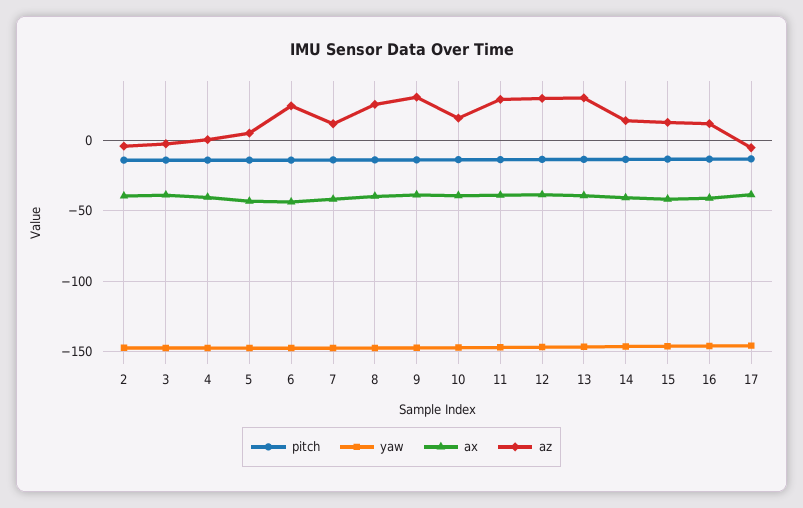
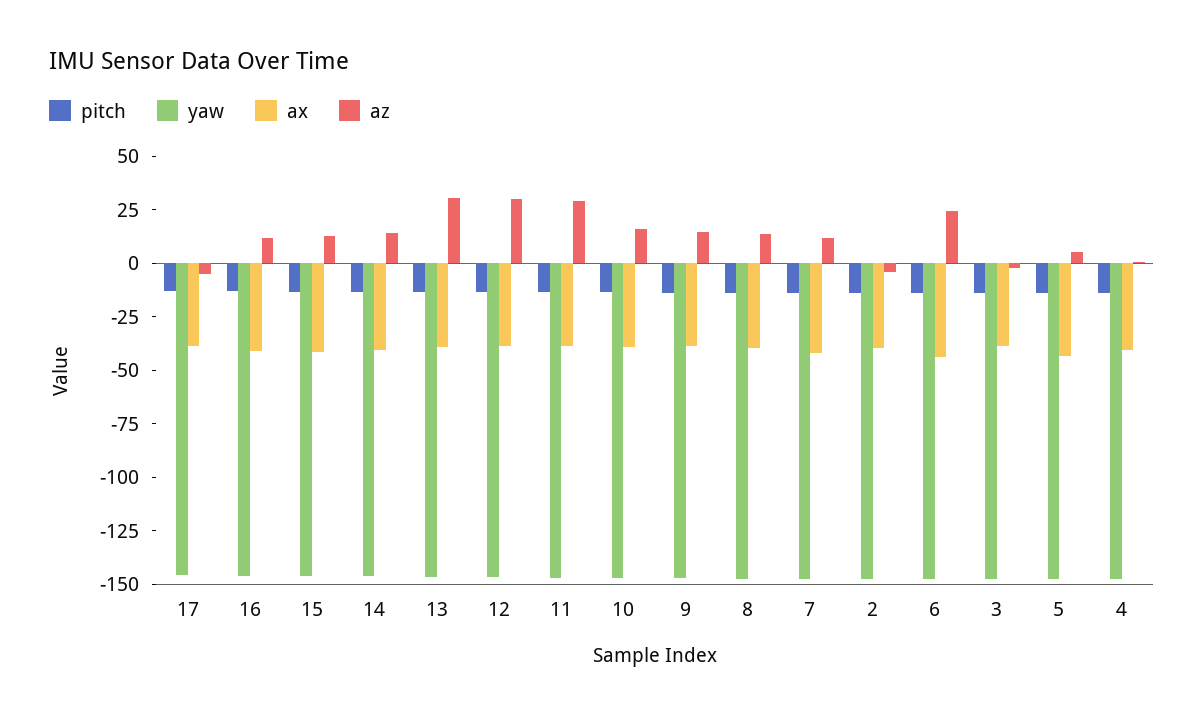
  {
    "pitch": {
      "2": -15,
      "3": -15,
      "4": -15,
      "5": -15,
      "6": -15,
      "7": -15,
      "8": -15,
      "9": -15,
      "10": -15,
      "11": -15,
      "12": -15,
      "13": -15,
      "14": -15,
      "15": -15,
      "16": -15,
      "17": -15
    },
    "yaw": {
      "2": -145,
      "3": -145,
      "4": -145,
      "5": -145,
      "6": -145,
      "7": -145,
      "8": -145,
      "9": -145,
      "10": -145,
      "11": -145,
      "12": -145,
      "13": -145,
      "14": -145,
      "15": -145,
      "16": -145,
      "17": -145
    },
    "ax": {
      "2": -40,
      "3": -40,
      "4": -40,
      "5": -45,
      "6": -45,
      "7": -40,
      "8": -40,
      "9": -40,
      "10": -40,
      "11": -40,
      "12": -40,
      "13": -40,
      "14": -40,
      "15": -40,
      "16": -40,
      "17": -40
    },
    "az": {
      "2": -5,
      "3": 0,
      "4": 0,
      "5": 5,
      "6": 25,
      "7": 10,
-     "8": 25,
+     "8": 15,
-     "9": 30,
+     "9": 15,
      "10": 15,
      "11": 30,
      "12": 30,
      "13": 30,
      "14": 15,
      "15": 15,
      "16": 10,
      "17": -5
    }
  }

